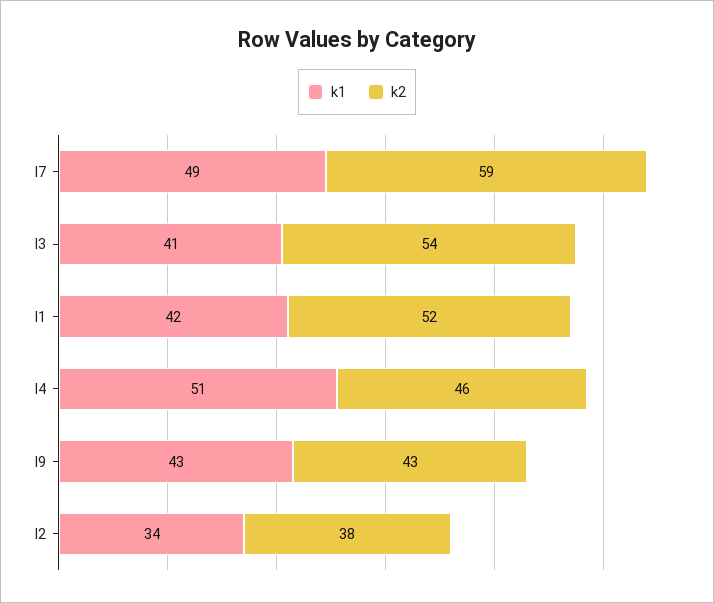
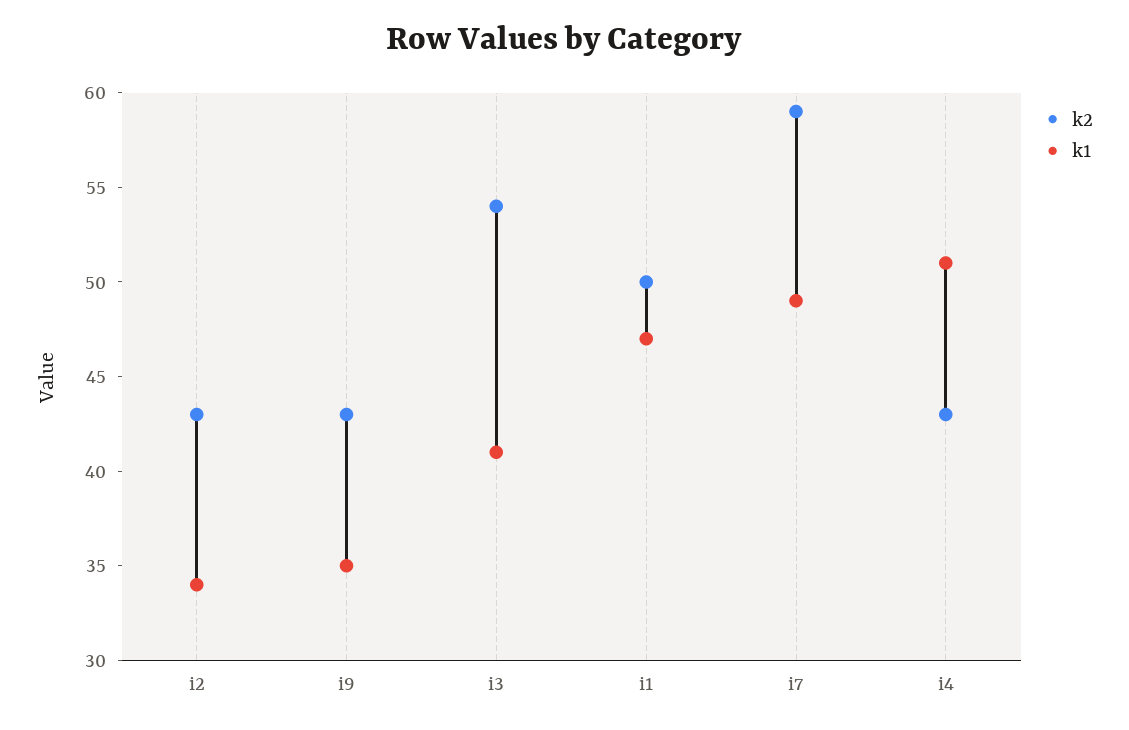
  {
    "k1": {
      "I7": 49,
      "I3": 41,
-     "I1": 42,
+     "I1": 47,
      "I4": 51,
-     "I9": 43,
+     "I9": 35,
      "I2": 34
    },
    "k2": {
      "I7": 59,
      "I3": 54,
-     "I1": 52,
+     "I1": 50,
-     "I4": 46,
+     "I4": 43,
      "I9": 43,
-     "I2": 38
+     "I2": 43
    }
  }

